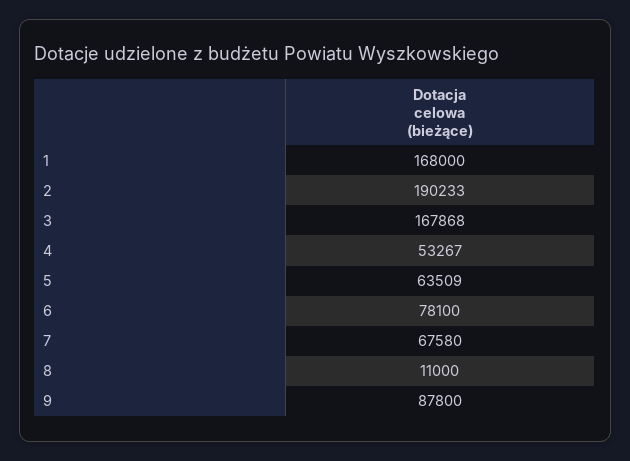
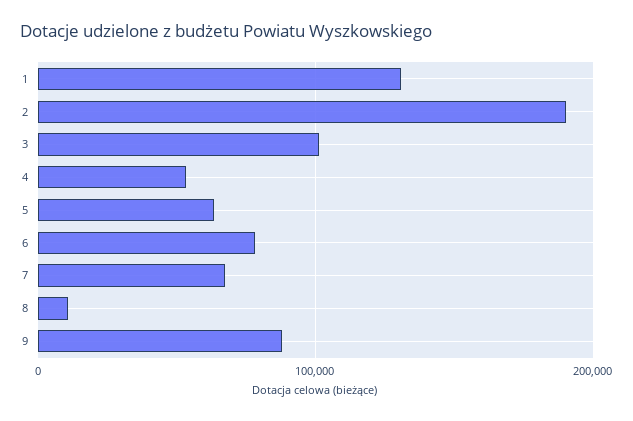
  {
-   "1": 168000,
+   "1": 130000,
    "2": 190233,
-   "3": 167868,
+   "3": 100000,
    "4": 53267,
    "5": 63509,
    "6": 78100,
    "7": 67580,
    "8": 11000,
    "9": 87800
  }

